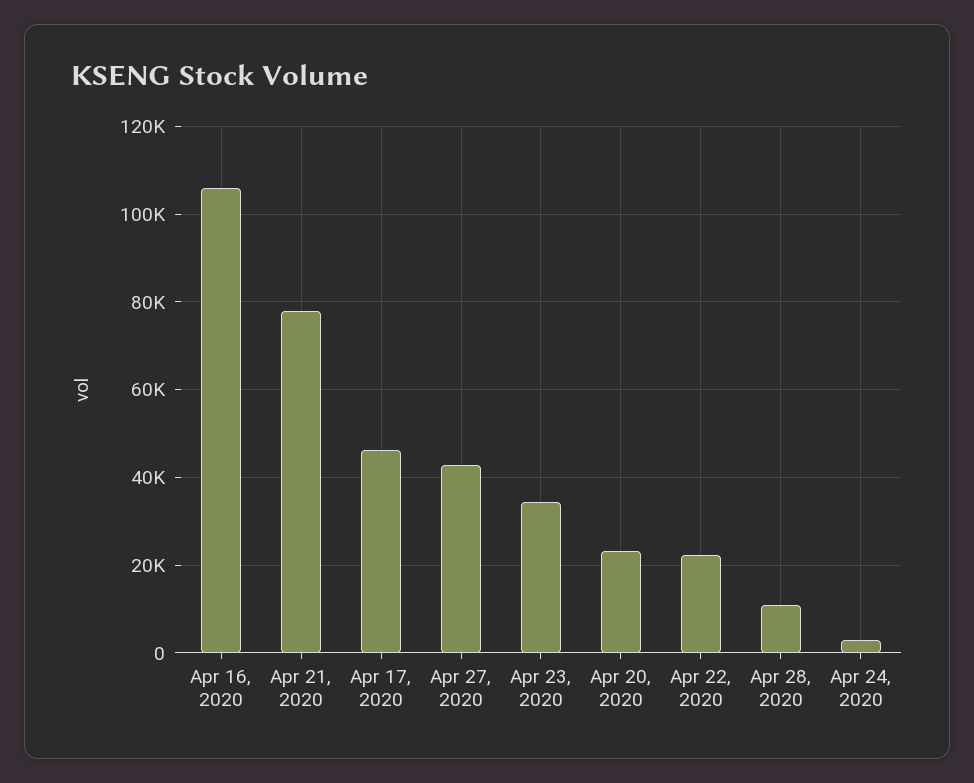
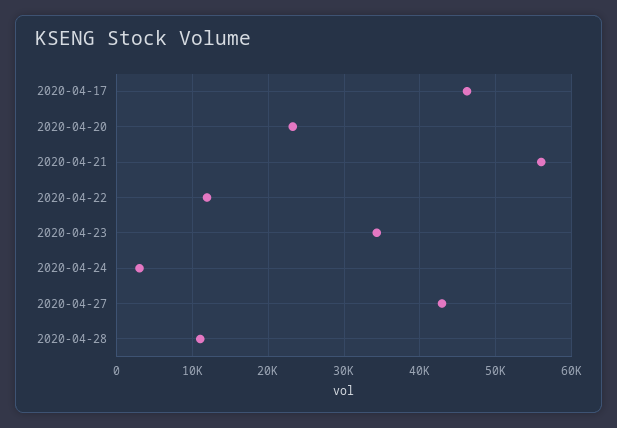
  {
-   "Apr 16, 2020": 106000,
-   "Apr 21, 2020": 78000,
+   "Apr 21, 2020": 56000,
    "Apr 17, 2020": 46000,
    "Apr 27, 2020": 43000,
    "Apr 23, 2020": 34000,
    "Apr 20, 2020": 23000,
-   "Apr 22, 2020": 22000,
+   "Apr 22, 2020": 12000,
    "Apr 28, 2020": 11000,
    "Apr 24, 2020": 3000
  }

